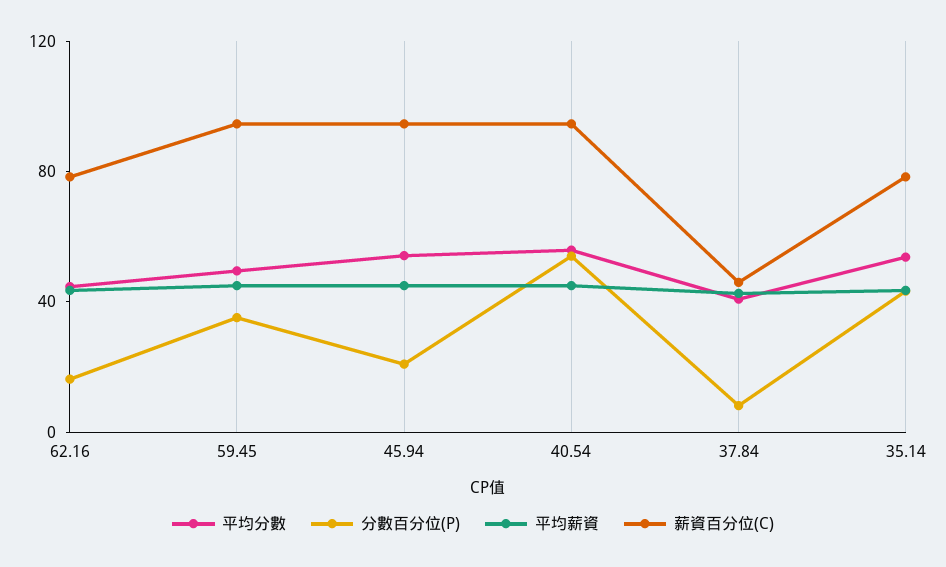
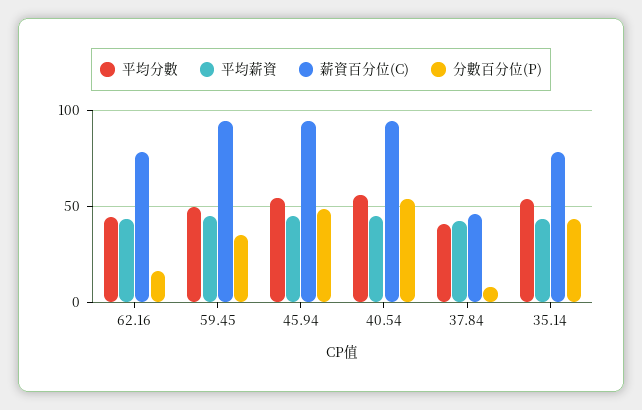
  {
    "平均分數": {
      "62.16": 45,
      "59.45": 50,
      "45.94": 55,
      "40.54": 55,
      "37.84": 40,
      "35.14": 55
    },
    "分數百分位(P)": {
      "62.16": 15,
      "59.45": 35,
-     "45.94": 20,
+     "45.94": 50,
      "40.54": 55,
      "37.84": 10,
      "35.14": 45
    },
    "平均薪資": {
      "62.16": 45,
      "59.45": 45,
      "45.94": 45,
      "40.54": 45,
      "37.84": 45,
      "35.14": 45
    },
    "薪資百分位(C)": {
      "62.16": 80,
      "59.45": 95,
      "45.94": 95,
      "40.54": 95,
      "37.84": 45,
      "35.14": 80
    }
  }

